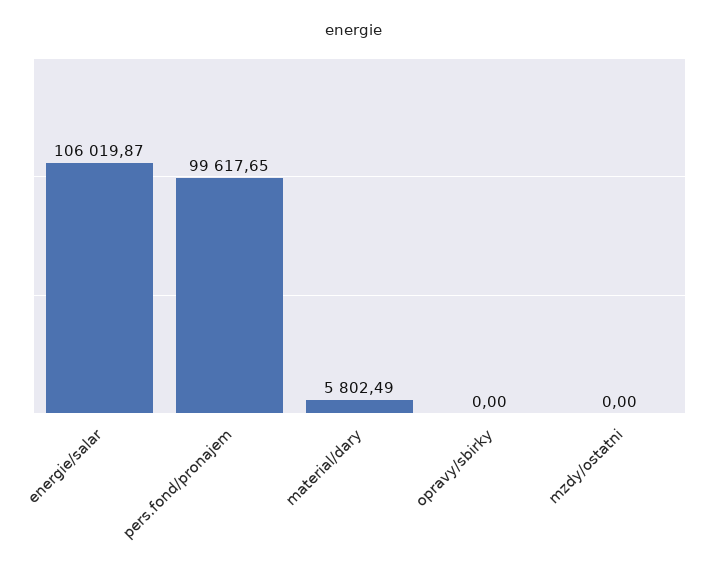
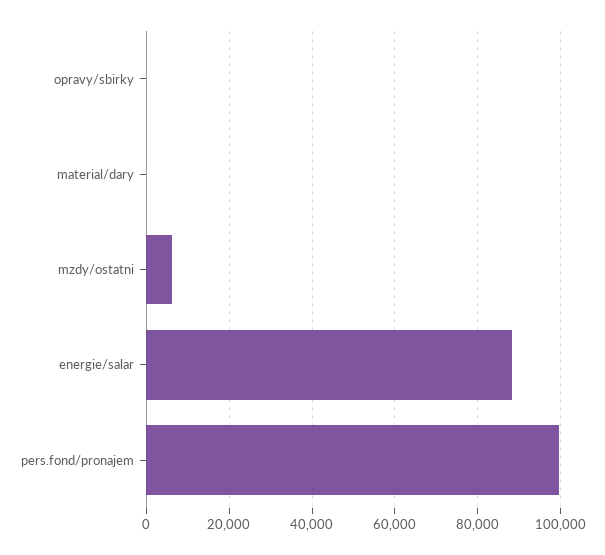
  {
-   "energie/salar": 106019.87,
+   "energie/salar": 88000,
    "pers.fond/pronajem": 99617.65,
-   "material/dary": 5802.49,
+   "material/dary": 0,
    "opravy/sbirky": 0,
-   "mzdy/ostatni": 0
+   "mzdy/ostatni": 6000
  }

